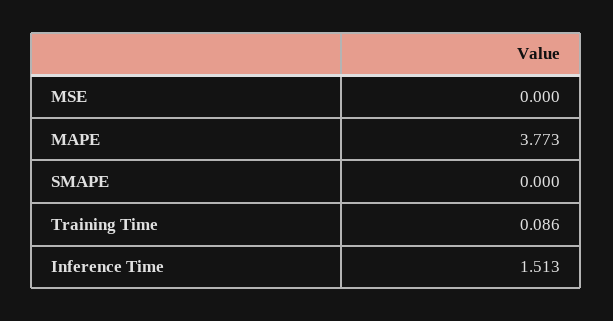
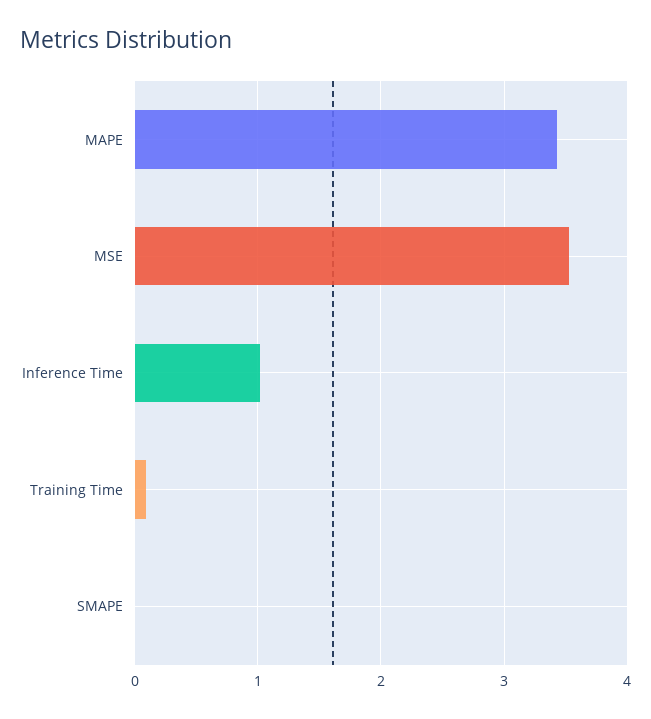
  {
-   "MSE": 0,
+   "MSE": 3.5,
-   "MAPE": 3.773,
+   "MAPE": 3.4,
    "SMAPE": 0,
    "Training Time": 0.086,
-   "Inference Time": 1.513
+   "Inference Time": 1
  }

